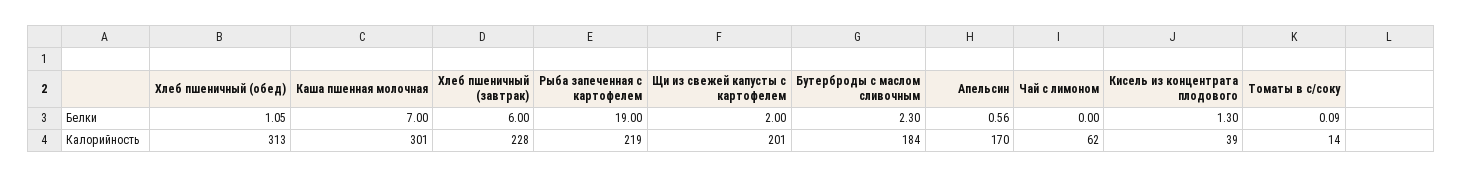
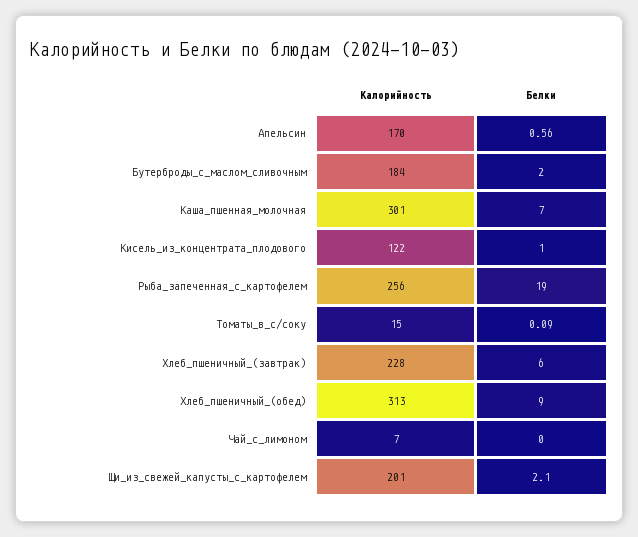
  {
    "Хлеб пшеничный (обед)": {
-     "Белки": 1.05,
+     "Белки": 9,
      "Калорийность": 313
    },
    "Каша пшенная молочная": {
      "Белки": 7,
      "Калорийность": 301
    },
    "Хлеб пшеничный (завтрак)": {
      "Белки": 6,
      "Калорийность": 228
    },
    "Рыба запеченная с картофелем": {
      "Белки": 19,
-     "Калорийность": 219
+     "Калорийность": 256
    },
    "Щи из свежей капусты с картофелем": {
-     "Белки": 2,
+     "Белки": 2.1,
      "Калорийность": 201
    },
    "Бутерброды с маслом сливочным": {
-     "Белки": 2.3,
+     "Белки": 2,
      "Калорийность": 184
    },
    "Апельсин": {
      "Белки": 0.56,
      "Калорийность": 170
    },
    "Чай с лимоном": {
      "Белки": 0,
-     "Калорийность": 62
+     "Калорийность": 7
    },
    "Кисель из концентрата плодового": {
-     "Белки": 1.3,
+     "Белки": 1,
-     "Калорийность": 39
+     "Калорийность": 122
    },
    "Томаты в с/соку": {
      "Белки": 0.09,
-     "Калорийность": 14
+     "Калорийность": 15
    }
  }

